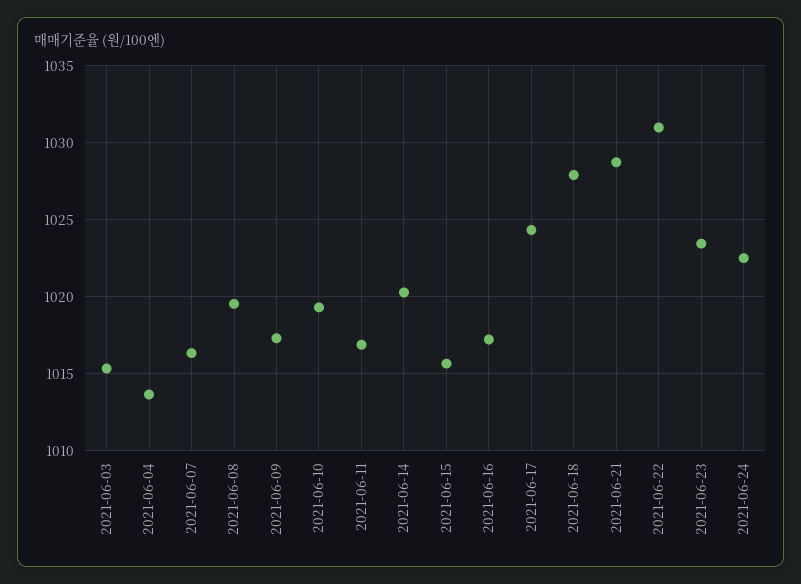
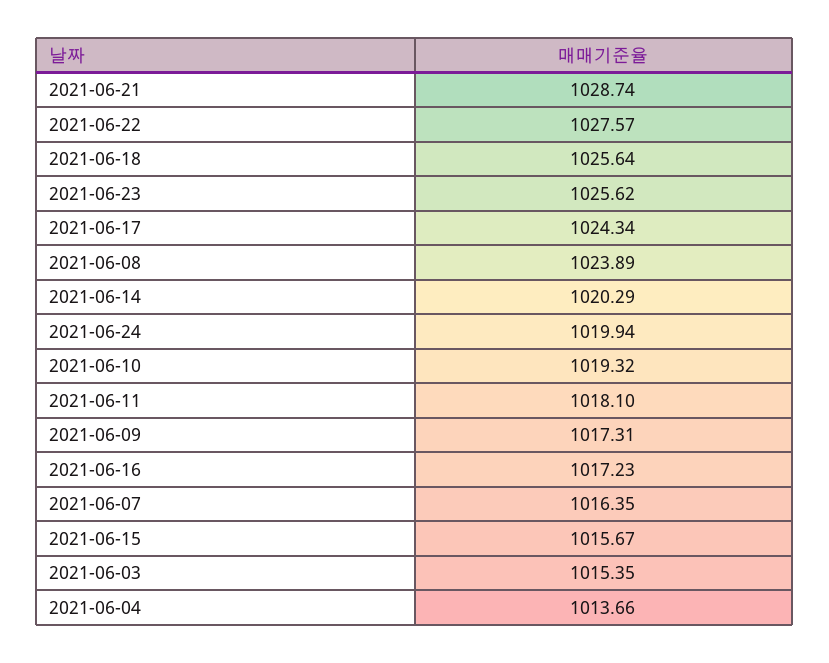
  {
    "2021-06-03": 1015.35,
    "2021-06-04": 1013.66,
    "2021-06-07": 1016.35,
-   "2021-06-08": 1019.5,
+   "2021-06-08": 1023.89,
    "2021-06-09": 1017.31,
    "2021-06-10": 1019.32,
-   "2021-06-11": 1017,
+   "2021-06-11": 1018.1,
    "2021-06-14": 1020.29,
    "2021-06-15": 1015.67,
    "2021-06-16": 1017.23,
    "2021-06-17": 1024.34,
-   "2021-06-18": 1028,
+   "2021-06-18": 1025.64,
    "2021-06-21": 1028.74,
-   "2021-06-22": 1031,
+   "2021-06-22": 1027.57,
-   "2021-06-23": 1023.5,
+   "2021-06-23": 1025.62,
-   "2021-06-24": 1022.5
+   "2021-06-24": 1019.94
  }

